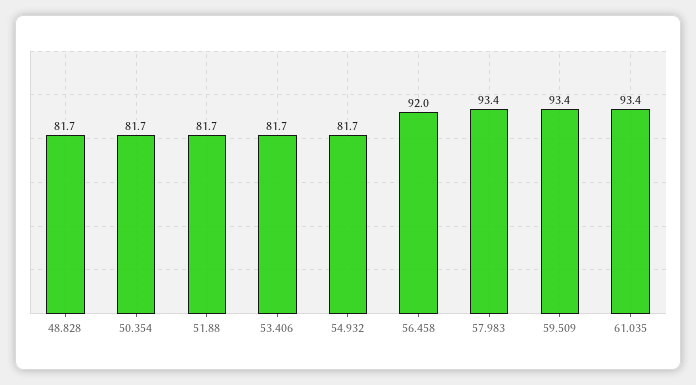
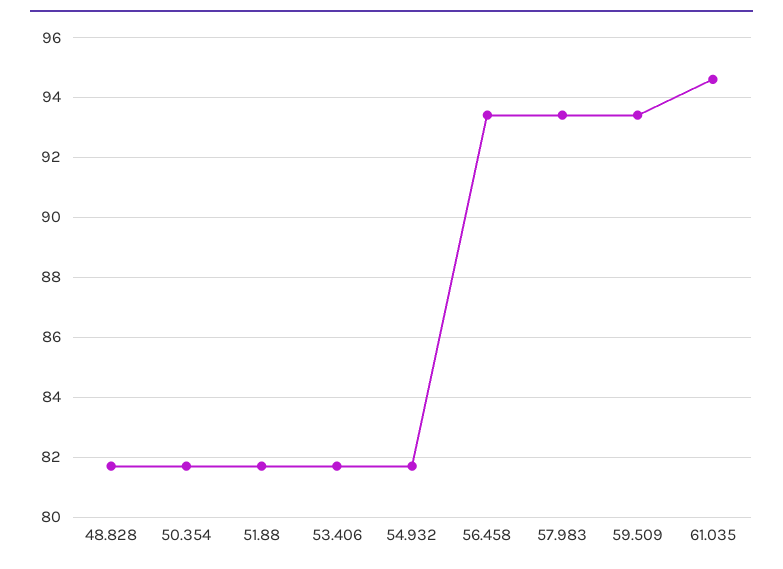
  {
    "48.828": 81.7,
    "50.354": 81.7,
    "51.88": 81.7,
    "53.406": 81.7,
    "54.932": 81.7,
-   "56.458": 92,
+   "56.458": 93.5,
    "57.983": 93.4,
    "59.509": 93.4,
-   "61.035": 93.4
+   "61.035": 94.5
  }

